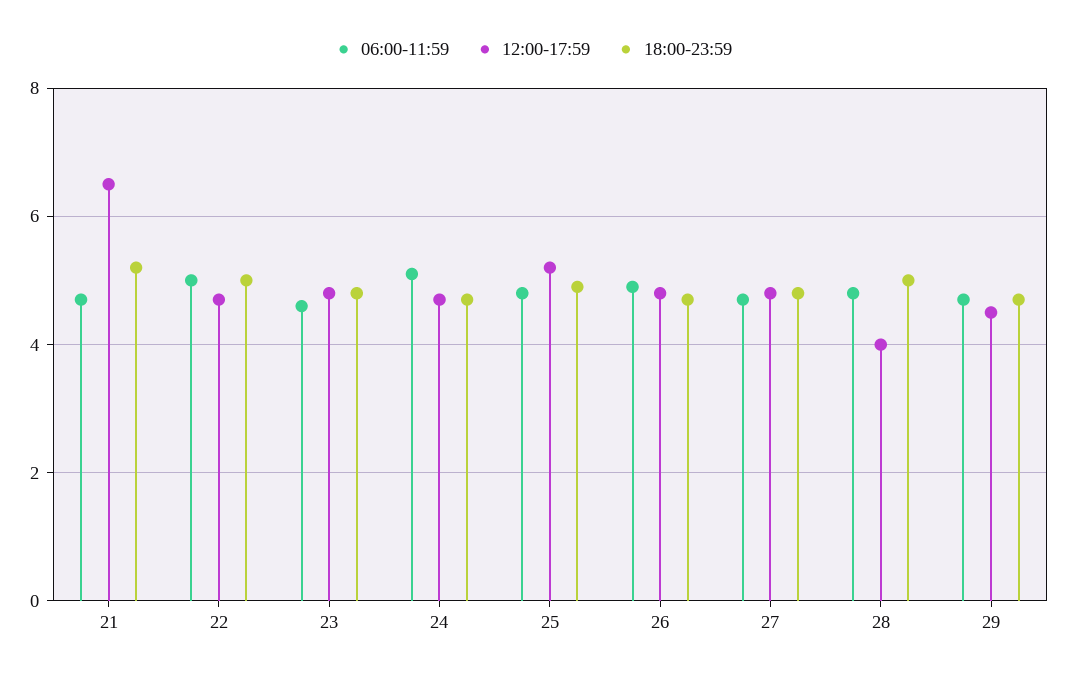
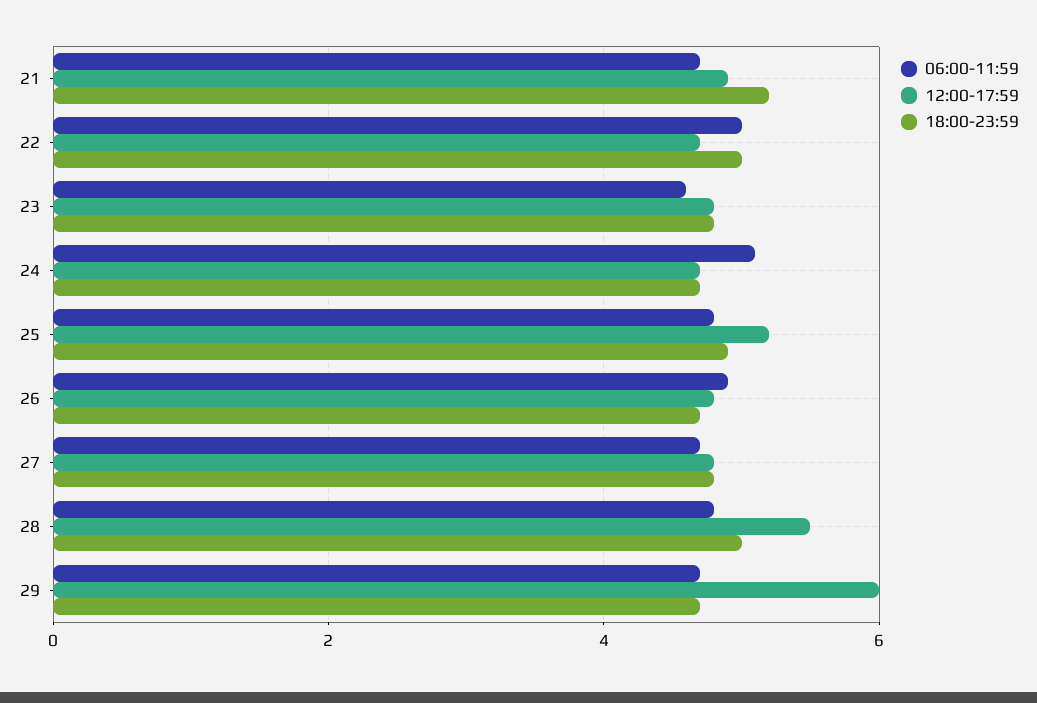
  {
    "06:00-11:59": {
      "21": 4.5,
      "22": 5,
      "23": 4.5,
      "24": 5,
      "25": 5,
      "26": 5,
      "27": 4.5,
      "28": 5,
      "29": 4.5
    },
    "12:00-17:59": {
-     "21": 6.5,
+     "21": 5,
      "22": 4.5,
      "23": 5,
      "24": 4.5,
      "25": 5,
      "26": 5,
      "27": 5,
-     "28": 4,
+     "28": 5.5,
-     "29": 4.5
+     "29": 6
    },
    "18:00-23:59": {
      "21": 5,
      "22": 5,
      "23": 5,
      "24": 4.5,
      "25": 5,
      "26": 4.5,
      "27": 5,
      "28": 5,
      "29": 4.5
    }
  }

